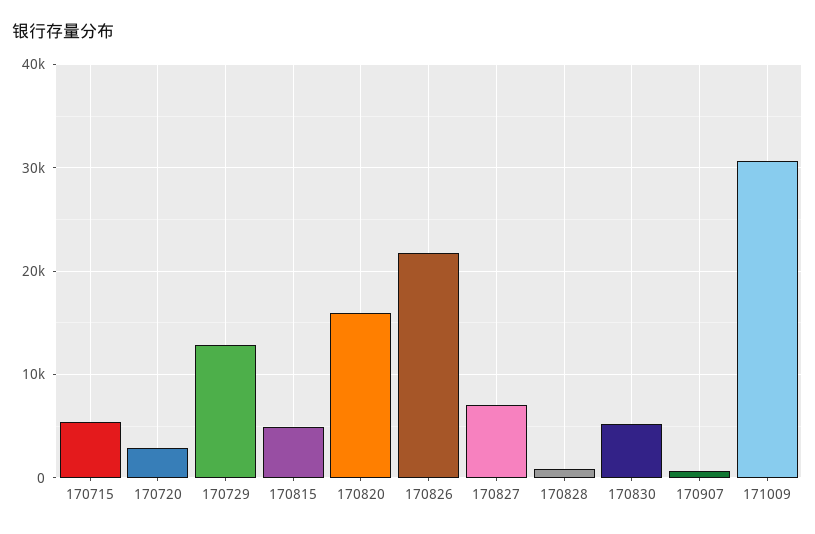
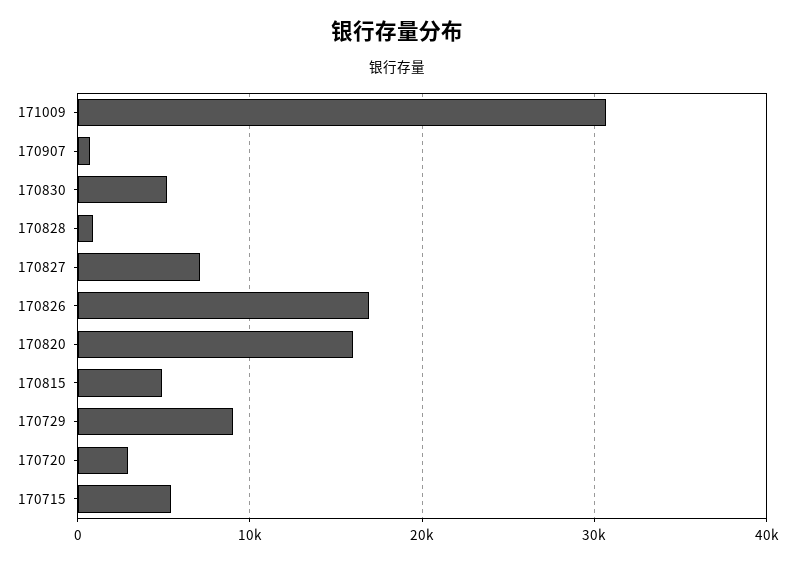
  {
    "170715": 5000,
    "170720": 3000,
-   "170729": 13000,
+   "170729": 9000,
    "170815": 5000,
    "170820": 16000,
-   "170826": 22000,
+   "170826": 17000,
    "170827": 7000,
    "170828": 1000,
    "170830": 5000,
    "170907": 1000,
    "171009": 31000
  }

